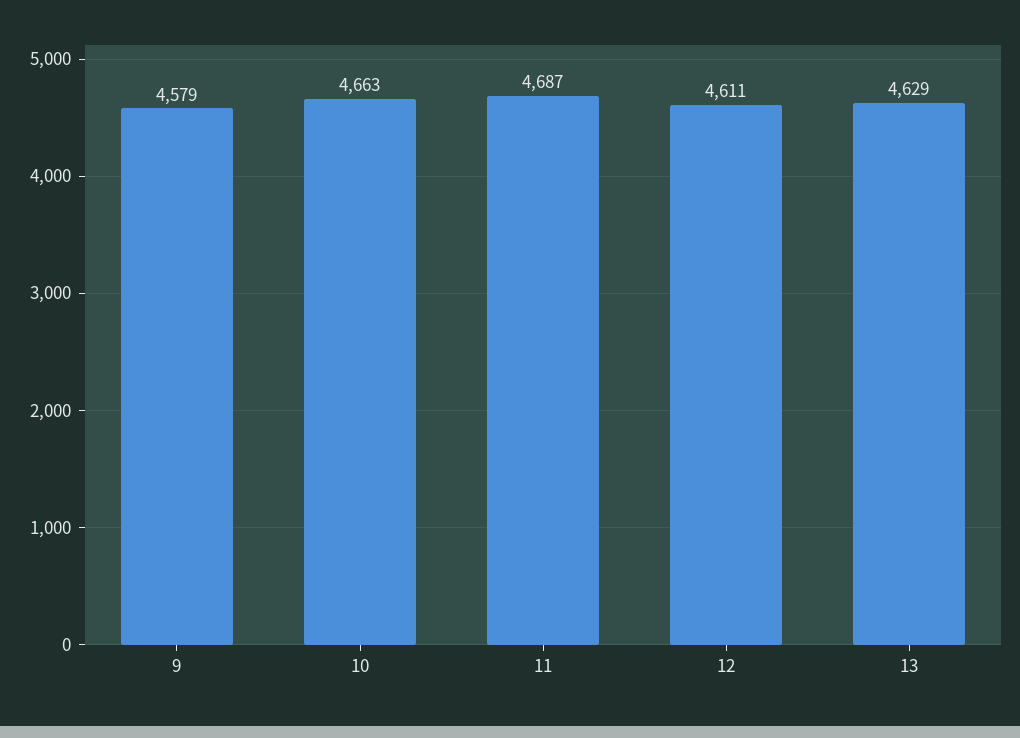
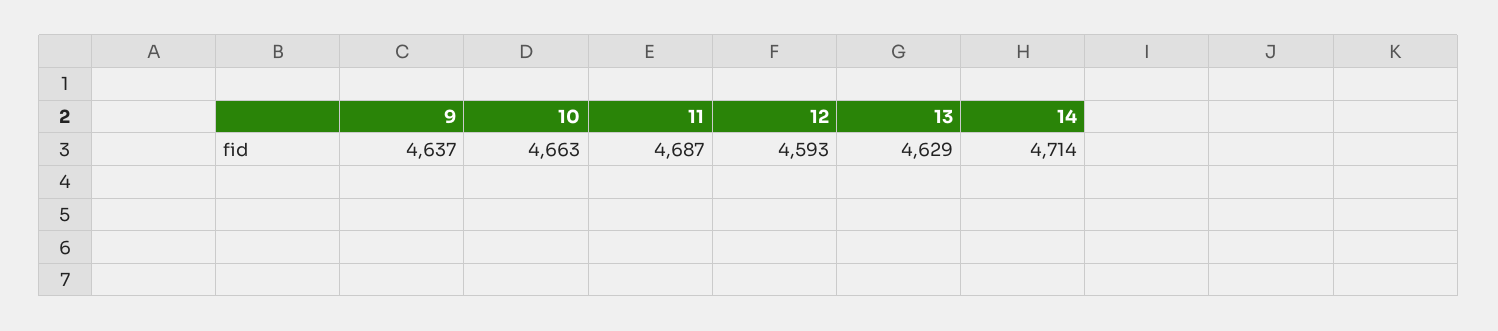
  {
-   "9": 4579,
+   "9": 4637,
    "10": 4663,
    "11": 4687,
-   "12": 4611,
+   "12": 4593,
-   "13": 4629
+   "13": 4629,
+   "14": 4714
  }

